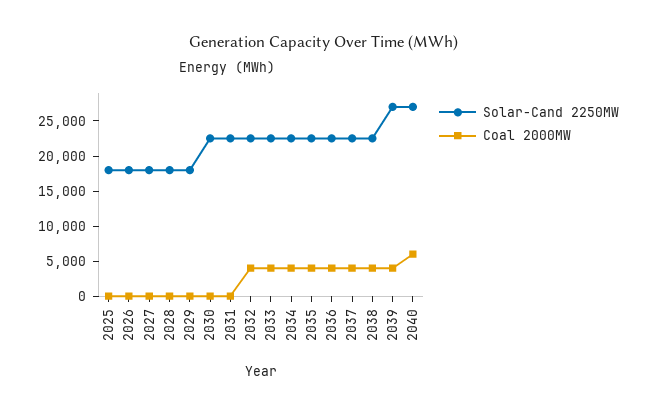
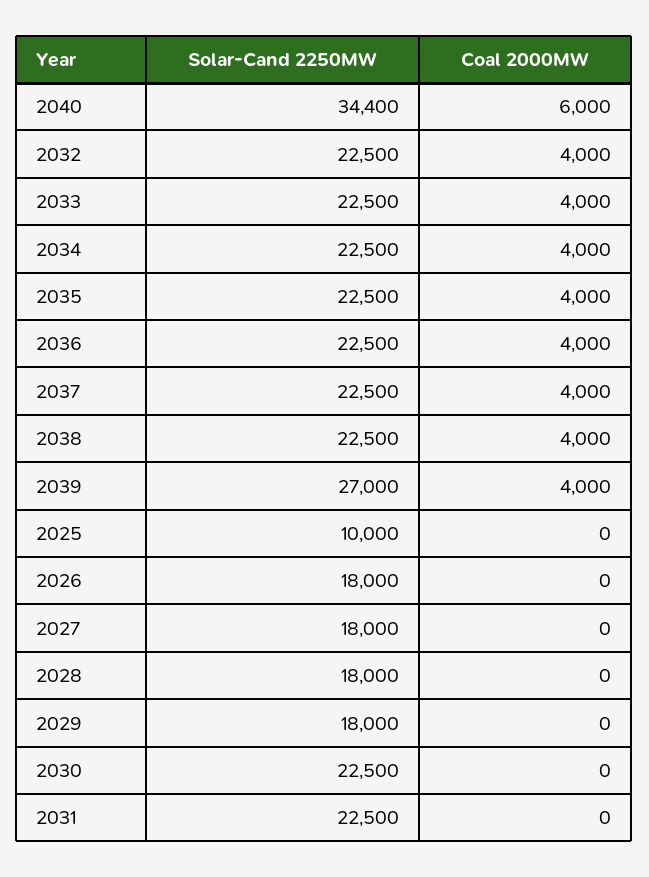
  {
    "Solar-Cand 2250MW": {
-     "2025": 17500,
+     "2025": 10000,
      "2026": 18000,
      "2027": 18000,
      "2028": 18000,
      "2029": 18000,
      "2030": 22500,
      "2031": 22500,
      "2032": 22500,
      "2033": 22500,
      "2034": 22500,
      "2035": 22500,
      "2036": 22500,
      "2037": 22500,
      "2038": 22500,
      "2039": 27000,
-     "2040": 27500
+     "2040": 34400
    },
    "Coal 2000MW": {
      "2025": 0,
      "2026": 0,
      "2027": 0,
      "2028": 0,
      "2029": 0,
      "2030": 0,
      "2031": 0,
      "2032": 4000,
      "2033": 4000,
      "2034": 4000,
      "2035": 4000,
      "2036": 4000,
      "2037": 4000,
      "2038": 4000,
      "2039": 4000,
      "2040": 6000
    }
  }

